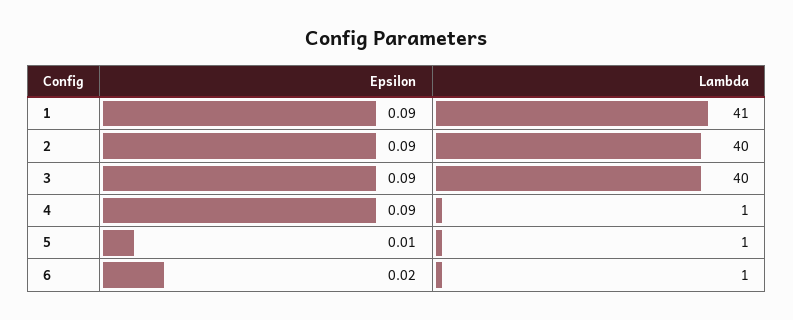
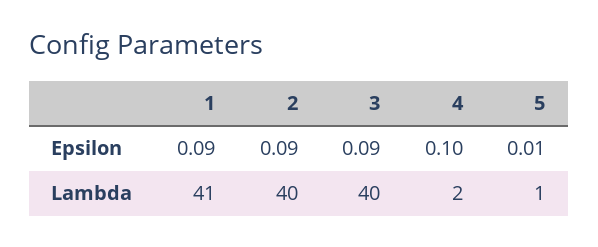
  {
    "Epsilon": {
      "1": 0.09,
      "2": 0.09,
      "3": 0.09,
-     "4": 0.09,
+     "4": 0.1,
-     "5": 0.01,
+     "5": 0.01
-     "6": 0.02
    },
    "Lambda": {
      "1": 41,
      "2": 40,
      "3": 40,
-     "4": 1,
+     "4": 2,
-     "5": 1,
+     "5": 1
-     "6": 1
    }
  }

